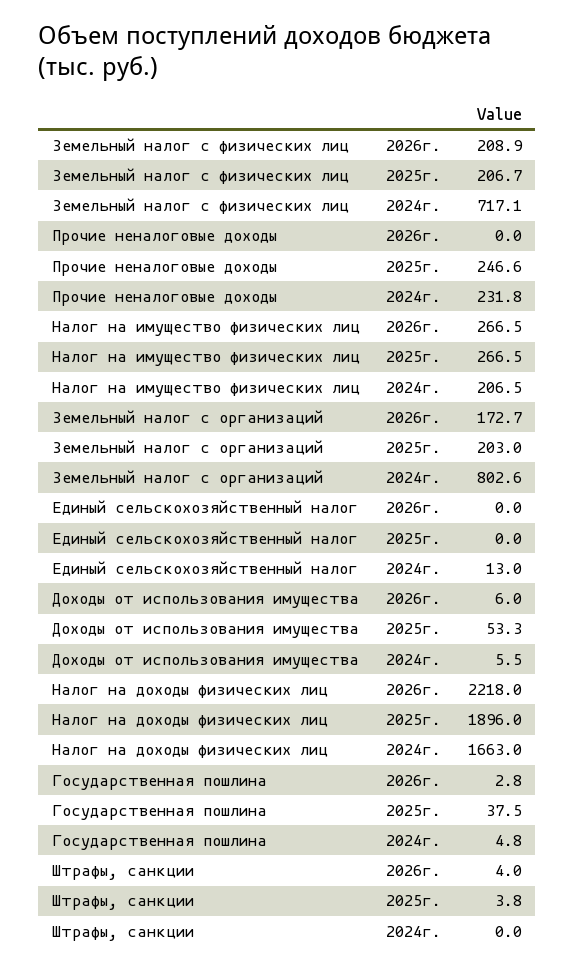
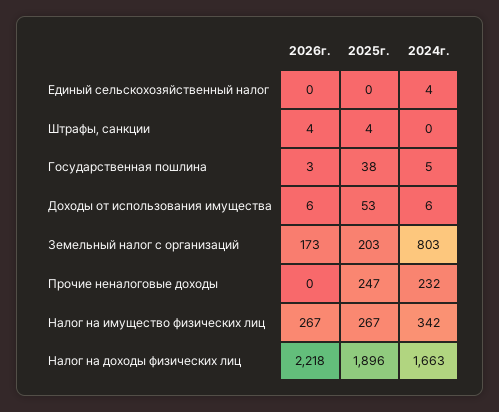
  {
-   "Земельный налог с физических лиц": {
-     "2026г.": 208.9,
-     "2025г.": 206.7,
-     "2024г.": 717.1
-   },
    "Прочие неналоговые доходы": {
      "2026г.": 0,
      "2025г.": 246.6,
      "2024г.": 231.8
    },
    "Налог на имущество физических лиц": {
      "2026г.": 266.5,
      "2025г.": 266.5,
-     "2024г.": 206.5
+     "2024г.": 342
    },
    "Земельный налог с организаций": {
      "2026г.": 172.7,
      "2025г.": 203,
      "2024г.": 802.6
    },
    "Единый сельскохозяйственный налог": {
      "2026г.": 0,
      "2025г.": 0,
-     "2024г.": 13
+     "2024г.": 4
    },
    "Доходы от использования имущества": {
      "2026г.": 6,
      "2025г.": 53.3,
      "2024г.": 5.5
    },
    "Налог на доходы физических лиц": {
      "2026г.": 2218,
      "2025г.": 1896,
      "2024г.": 1663
    },
    "Государственная пошлина": {
      "2026г.": 2.8,
      "2025г.": 37.5,
      "2024г.": 4.8
    },
    "Штрафы, санкции": {
      "2026г.": 4,
      "2025г.": 3.8,
      "2024г.": 0
    }
  }

